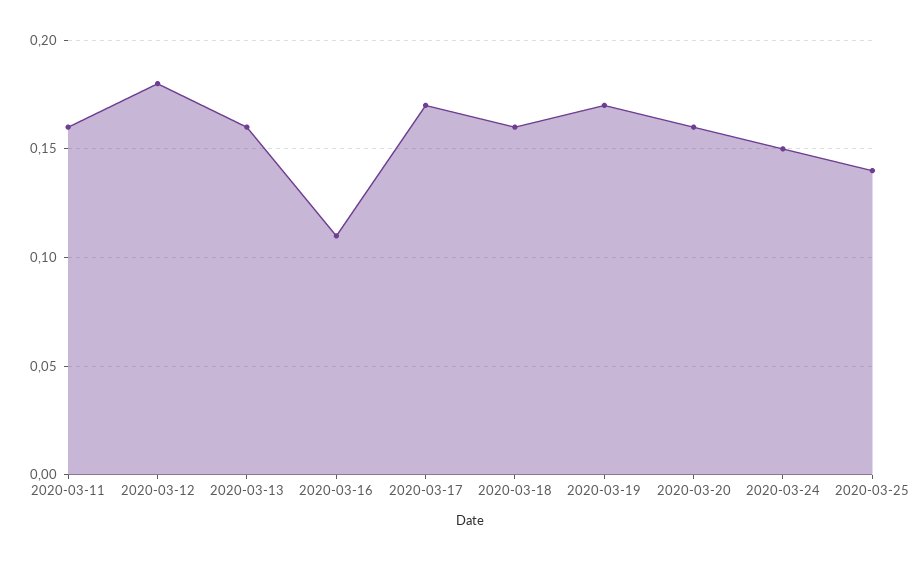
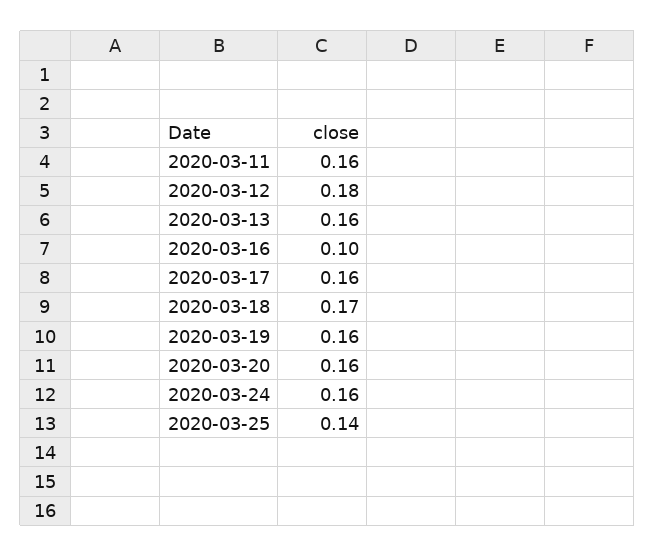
  {
    "2020-03-11": 0.16,
    "2020-03-12": 0.18,
    "2020-03-13": 0.16,
-   "2020-03-16": 0.11,
+   "2020-03-16": 0.1,
-   "2020-03-17": 0.17,
+   "2020-03-17": 0.16,
-   "2020-03-18": 0.16,
+   "2020-03-18": 0.17,
-   "2020-03-19": 0.17,
+   "2020-03-19": 0.16,
    "2020-03-20": 0.16,
-   "2020-03-24": 0.15,
+   "2020-03-24": 0.16,
    "2020-03-25": 0.14
  }

